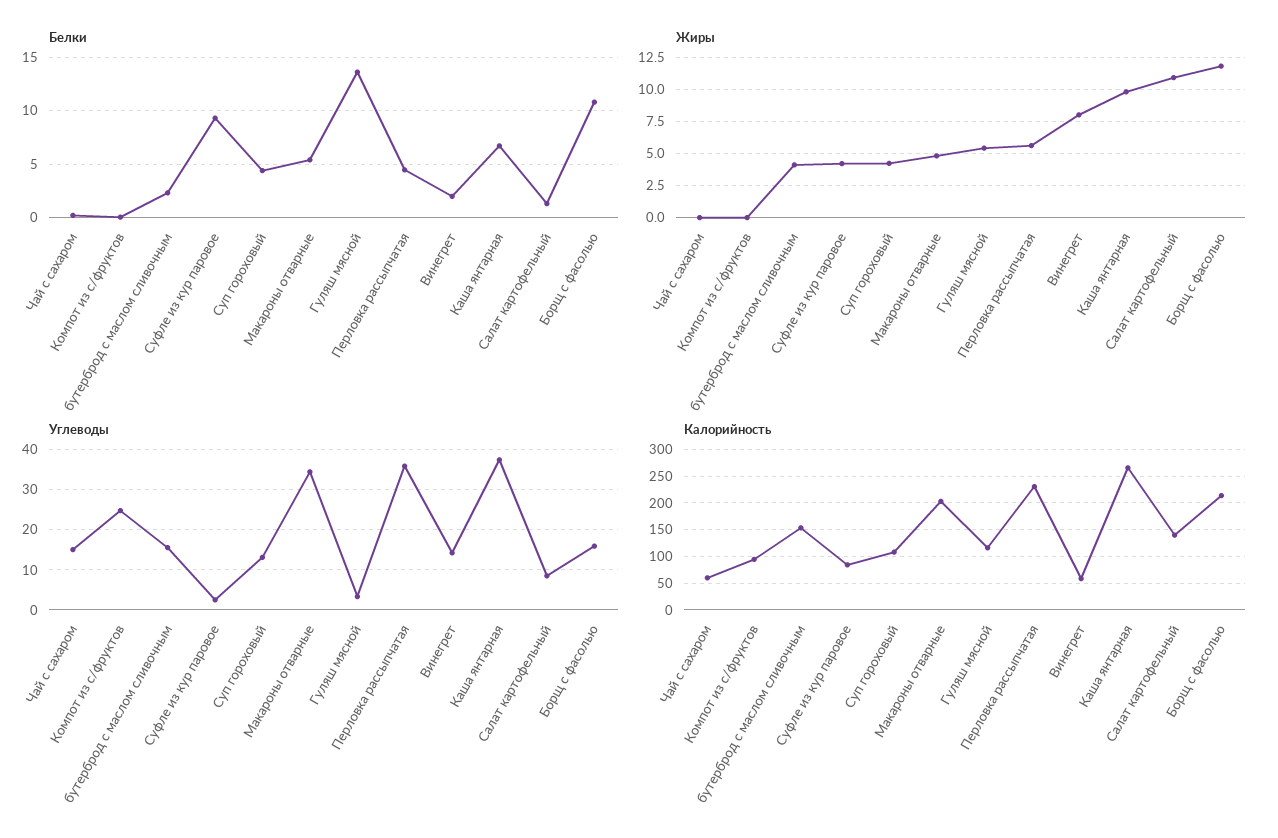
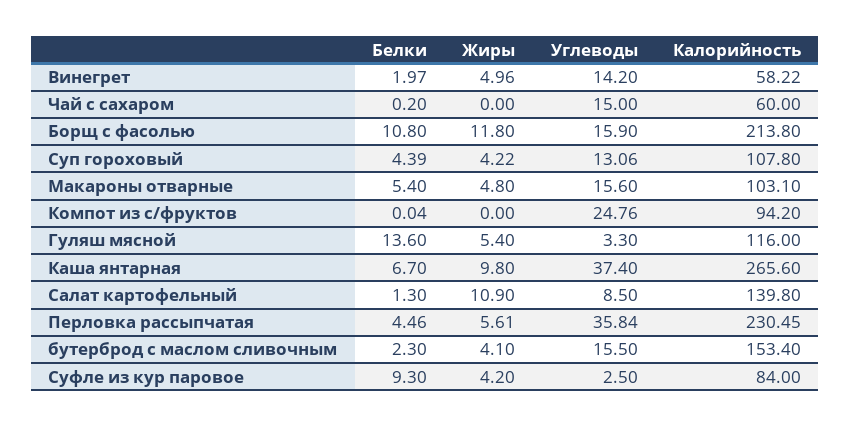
  {
    "Белки": {
      "Чай с сахаром": 0.2,
      "Компот из с/фруктов": 0.04,
      "бутерброд с маслом сливочным": 2.3,
      "Суфле из кур паровое": 9.3,
      "Суп гороховый": 4.39,
      "Макароны отварные": 5.4,
      "Гуляш мясной": 13.6,
      "Перловка рассыпчатая": 4.46,
      "Винегрет": 1.97,
      "Каша янтарная": 6.7,
      "Салат картофельный": 1.3,
      "Борщ с фасолью": 10.8
    },
    "Жиры": {
      "Чай с сахаром": 0,
      "Компот из с/фруктов": 0,
      "бутерброд с маслом сливочным": 4.1,
      "Суфле из кур паровое": 4.2,
      "Суп гороховый": 4.22,
      "Макароны отварные": 4.8,
      "Гуляш мясной": 5.4,
      "Перловка рассыпчатая": 5.61,
-     "Винегрет": 8,
+     "Винегрет": 4.96,
      "Каша янтарная": 9.8,
      "Салат картофельный": 10.9,
      "Борщ с фасолью": 11.8
    },
    "Углеводы": {
      "Чай с сахаром": 15,
      "Компот из с/фруктов": 24.76,
      "бутерброд с маслом сливочным": 15.5,
      "Суфле из кур паровое": 2.5,
      "Суп гороховый": 13.06,
-     "Макароны отварные": 34,
+     "Макароны отварные": 15.6,
      "Гуляш мясной": 3.3,
      "Перловка рассыпчатая": 35.84,
      "Винегрет": 14.2,
      "Каша янтарная": 37.4,
      "Салат картофельный": 8.5,
      "Борщ с фасолью": 15.9
    },
    "Калорийность": {
      "Чай с сахаром": 60,
      "Компот из с/фруктов": 94.2,
      "бутерброд с маслом сливочным": 153.4,
      "Суфле из кур паровое": 84,
      "Суп гороховый": 107.8,
-     "Макароны отварные": 200,
+     "Макароны отварные": 103.1,
      "Гуляш мясной": 116,
      "Перловка рассыпчатая": 230.45,
      "Винегрет": 58.22,
      "Каша янтарная": 265.6,
      "Салат картофельный": 139.8,
      "Борщ с фасолью": 213.8
    }
  }

